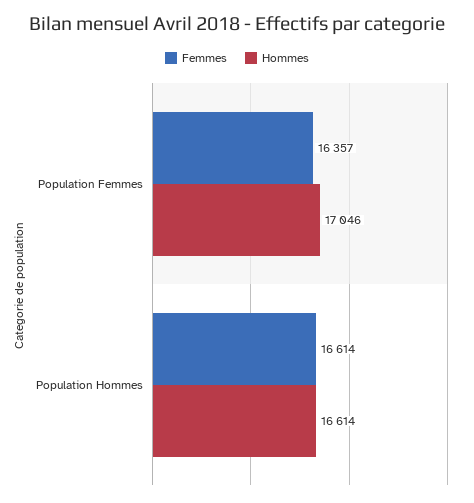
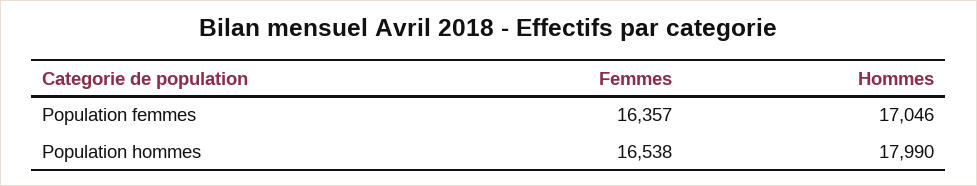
  {
    "Femmes": {
      "Population Femmes": 16357,
-     "Population Hommes": 16614
+     "Population Hommes": 16538
    },
    "Hommes": {
      "Population Femmes": 17046,
-     "Population Hommes": 16614
+     "Population Hommes": 17990
    }
  }

